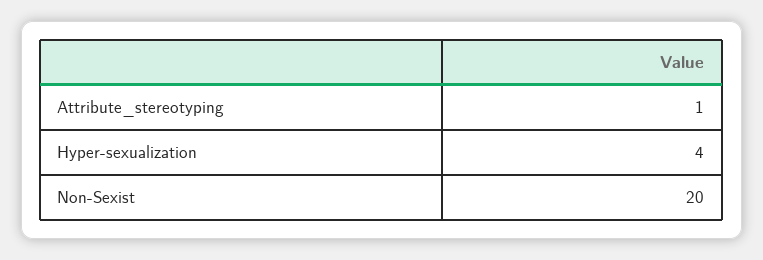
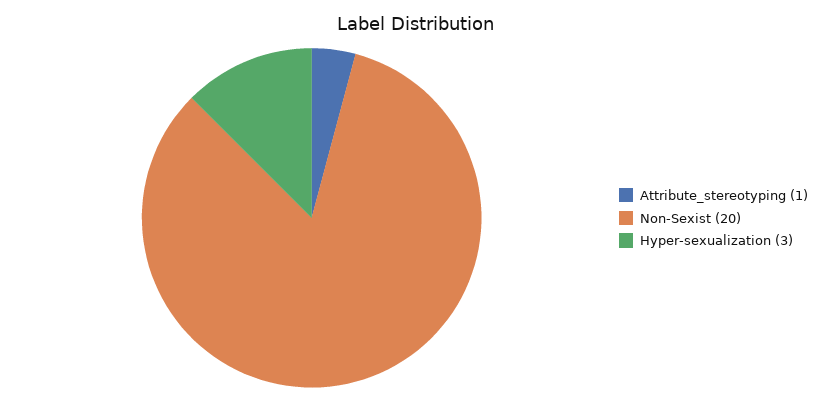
  {
    "Attribute_stereotyping": 1,
-   "Hyper-sexualization": 4,
+   "Hyper-sexualization": 3,
    "Non-Sexist": 20
  }

